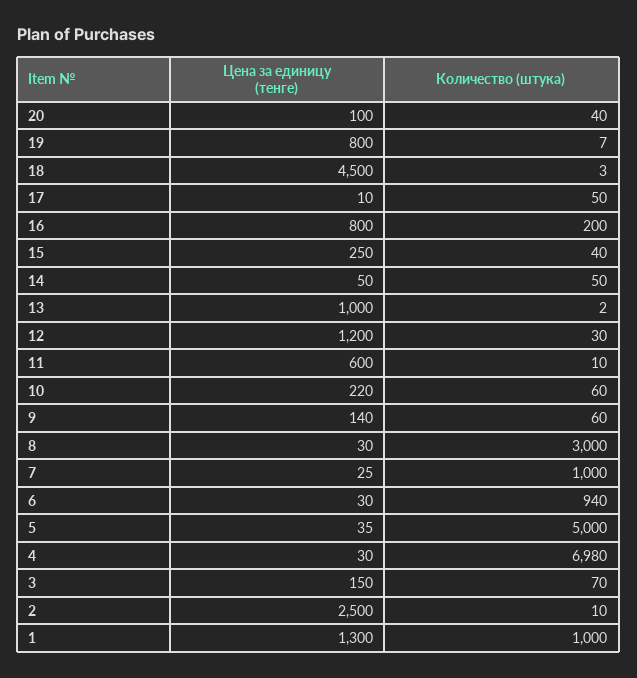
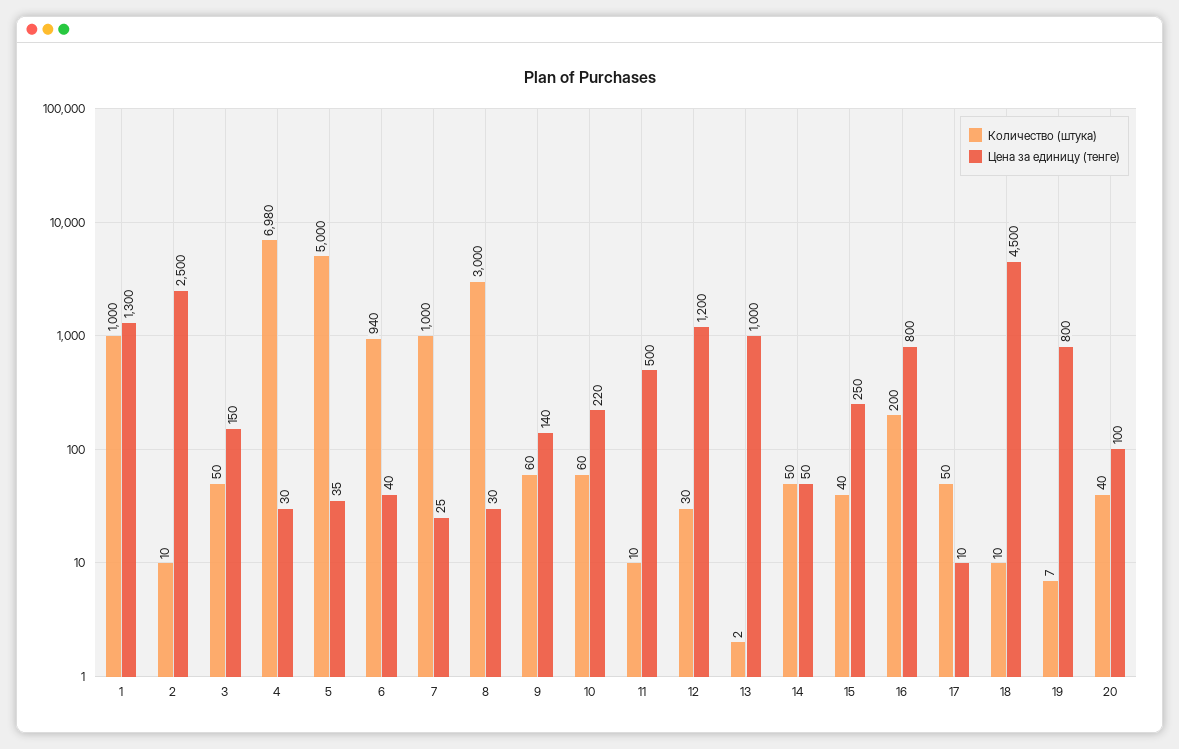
  {
    "Цена за единицу (тенге)": {
      "20": 100,
      "19": 800,
      "18": 4500,
      "17": 10,
      "16": 800,
      "15": 250,
      "14": 50,
      "13": 1000,
      "12": 1200,
-     "11": 600,
+     "11": 500,
      "10": 220,
      "9": 140,
      "8": 30,
      "7": 25,
-     "6": 30,
+     "6": 40,
      "5": 35,
      "4": 30,
      "3": 150,
      "2": 2500,
      "1": 1300
    },
    "Количество (штука)": {
      "20": 40,
      "19": 7,
-     "18": 3,
+     "18": 10,
      "17": 50,
      "16": 200,
      "15": 40,
      "14": 50,
      "13": 2,
      "12": 30,
      "11": 10,
      "10": 60,
      "9": 60,
      "8": 3000,
      "7": 1000,
      "6": 940,
      "5": 5000,
      "4": 6980,
-     "3": 70,
+     "3": 50,
      "2": 10,
      "1": 1000
    }
  }

